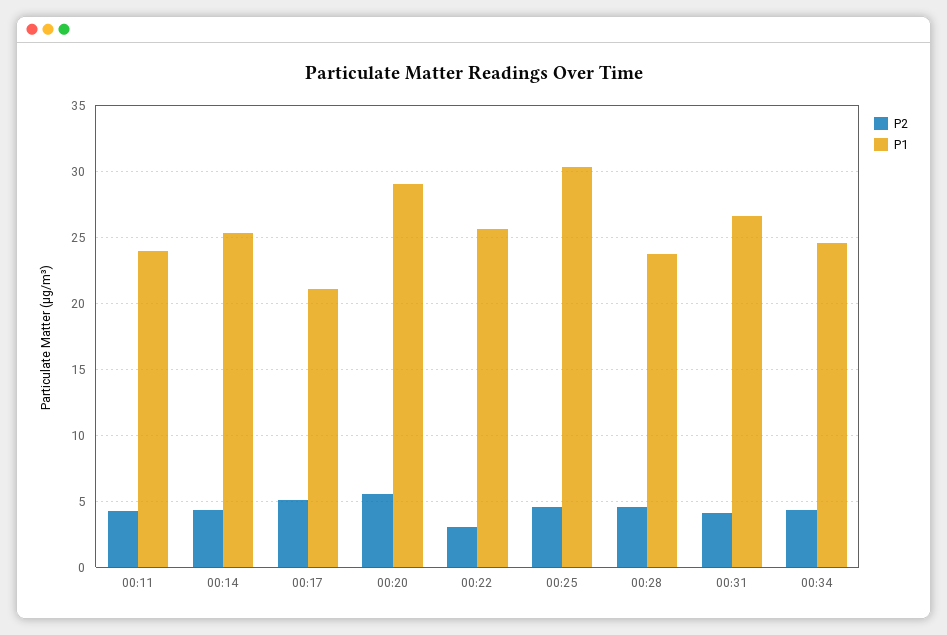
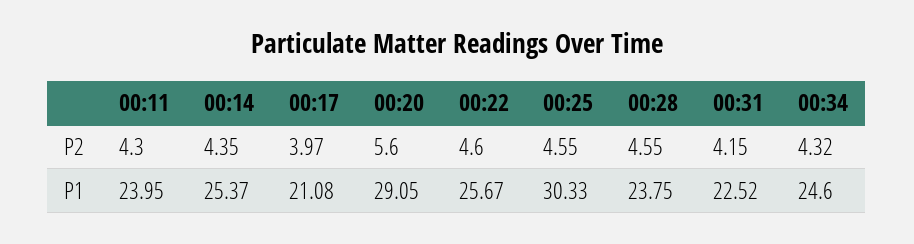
  {
    "P2": {
      "00:11": 4.3,
      "00:14": 4.35,
-     "00:17": 5,
+     "00:17": 3.97,
      "00:20": 5.6,
-     "00:22": 3,
+     "00:22": 4.6,
      "00:25": 4.55,
      "00:28": 4.55,
      "00:31": 4.15,
      "00:34": 4.32
    },
    "P1": {
      "00:11": 23.95,
      "00:14": 25.37,
      "00:17": 21.08,
      "00:20": 29.05,
      "00:22": 25.67,
      "00:25": 30.33,
      "00:28": 23.75,
-     "00:31": 26.5,
+     "00:31": 22.52,
      "00:34": 24.6
    }
  }

